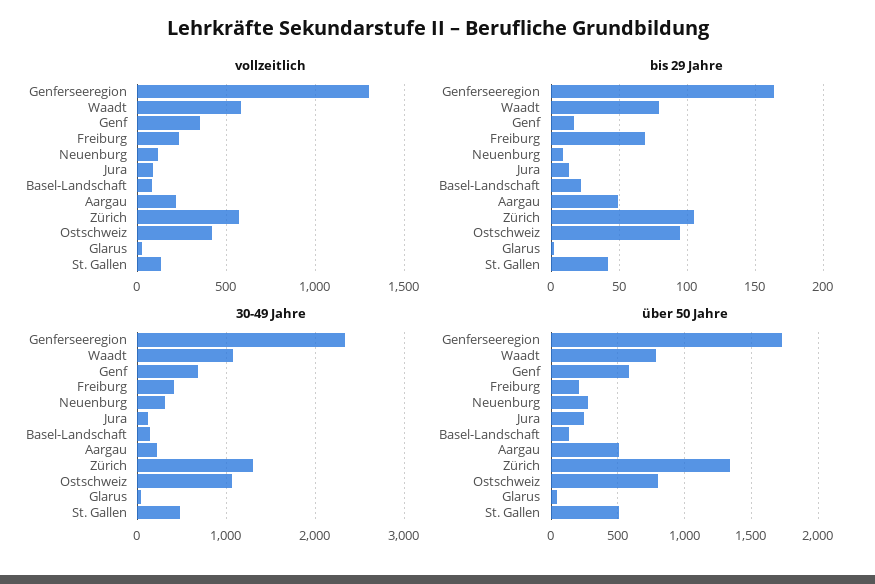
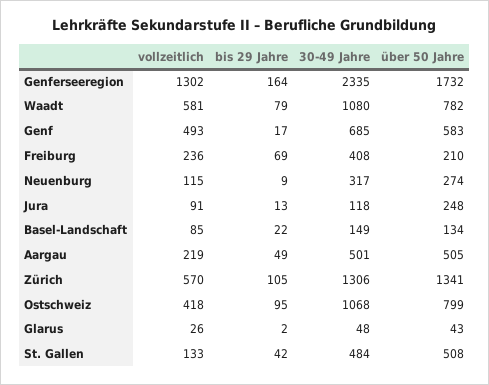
  {
    "vollzeitlich": {
      "Genferseeregion": 1302,
      "Waadt": 581,
-     "Genf": 350,
+     "Genf": 493,
      "Freiburg": 236,
      "Neuenburg": 115,
      "Jura": 91,
      "Basel-Landschaft": 85,
      "Aargau": 219,
      "Zürich": 570,
      "Ostschweiz": 418,
      "Glarus": 26,
      "St. Gallen": 133
    },
    "bis 29 Jahre": {
      "Genferseeregion": 164,
      "Waadt": 79,
      "Genf": 17,
      "Freiburg": 69,
      "Neuenburg": 9,
      "Jura": 13,
      "Basel-Landschaft": 22,
      "Aargau": 49,
      "Zürich": 105,
      "Ostschweiz": 95,
      "Glarus": 2,
      "St. Gallen": 42
    },
    "30-49 Jahre": {
      "Genferseeregion": 2335,
      "Waadt": 1080,
      "Genf": 685,
      "Freiburg": 408,
      "Neuenburg": 317,
      "Jura": 118,
      "Basel-Landschaft": 149,
-     "Aargau": 200,
+     "Aargau": 501,
      "Zürich": 1306,
      "Ostschweiz": 1068,
      "Glarus": 48,
      "St. Gallen": 484
    },
    "über 50 Jahre": {
      "Genferseeregion": 1732,
      "Waadt": 782,
      "Genf": 583,
      "Freiburg": 210,
      "Neuenburg": 274,
      "Jura": 248,
      "Basel-Landschaft": 134,
      "Aargau": 505,
      "Zürich": 1341,
      "Ostschweiz": 799,
      "Glarus": 43,
      "St. Gallen": 508
    }
  }

